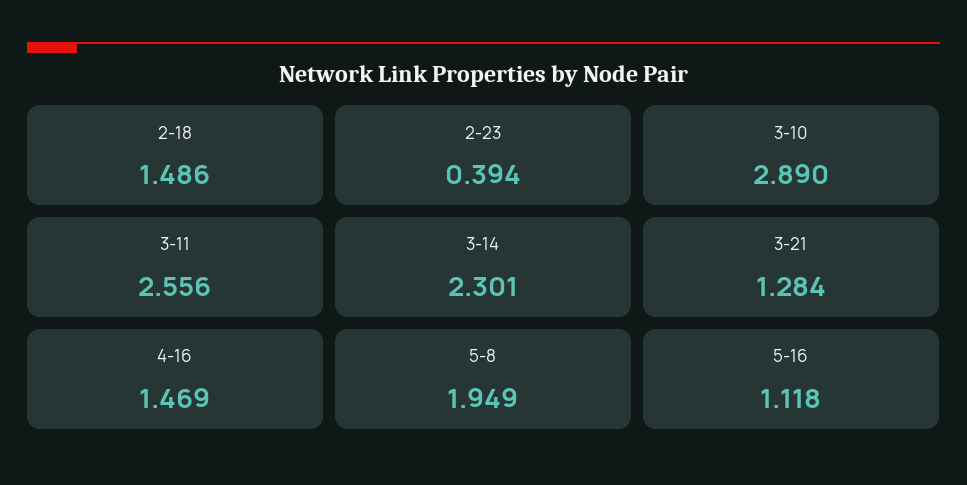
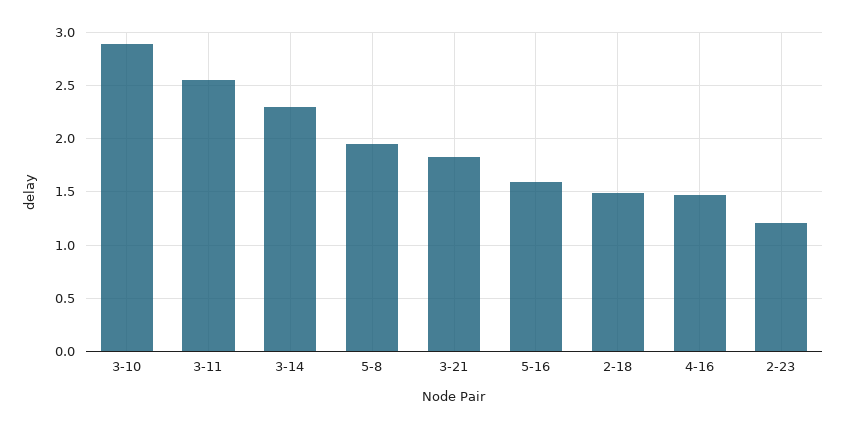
  {
    "2-18": 1.486,
-   "2-23": 0.394,
+   "2-23": 1.2,
    "3-10": 2.89,
    "3-11": 2.556,
    "3-14": 2.301,
-   "3-21": 1.284,
+   "3-21": 1.8,
    "4-16": 1.469,
    "5-8": 1.949,
-   "5-16": 1.118
+   "5-16": 1.6
  }

